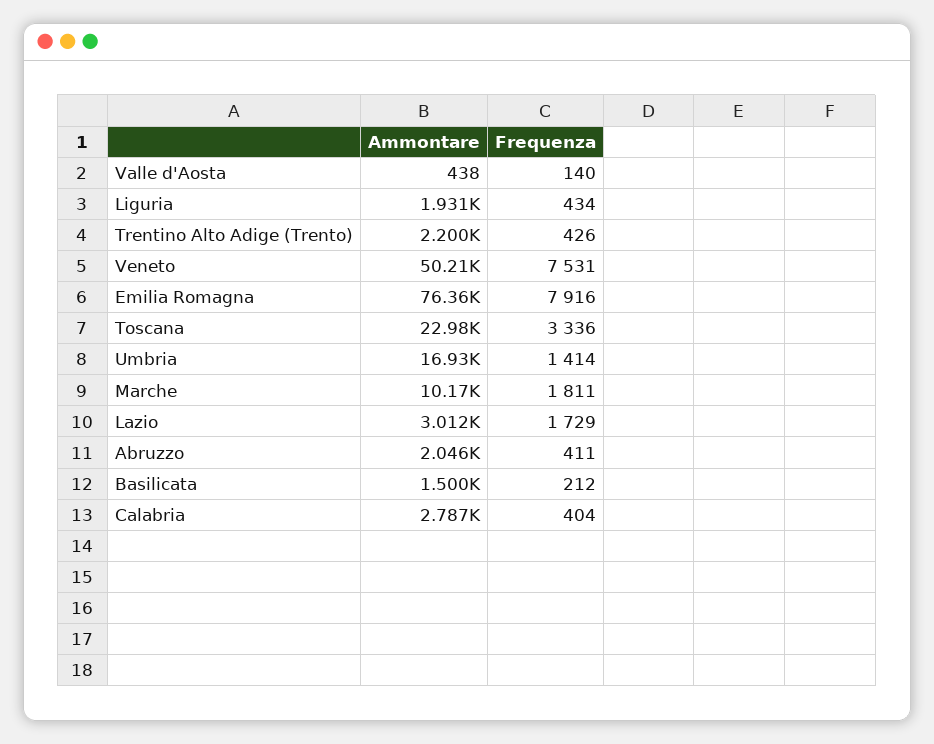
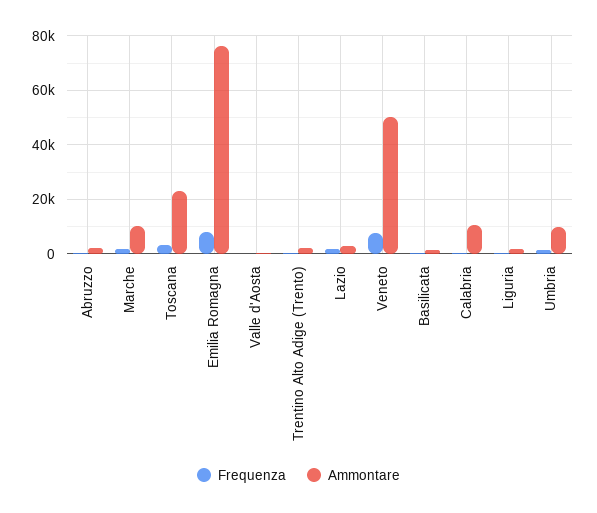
  {
    "Ammontare": {
      "Valle d'Aosta": 438,
      "Liguria": 1931,
      "Trentino Alto Adige (Trento)": 2200,
      "Veneto": 50210,
      "Emilia Romagna": 76360,
      "Toscana": 22980,
-     "Umbria": 16930,
+     "Umbria": 10000,
      "Marche": 10170,
      "Lazio": 3012,
      "Abruzzo": 2046,
      "Basilicata": 1500,
-     "Calabria": 2787
+     "Calabria": 10000
    },
    "Frequenza": {
      "Valle d'Aosta": 140,
      "Liguria": 434,
      "Trentino Alto Adige (Trento)": 426,
      "Veneto": 7531,
      "Emilia Romagna": 7916,
      "Toscana": 3336,
      "Umbria": 1414,
      "Marche": 1811,
      "Lazio": 1729,
      "Abruzzo": 411,
      "Basilicata": 212,
      "Calabria": 404
    }
  }

